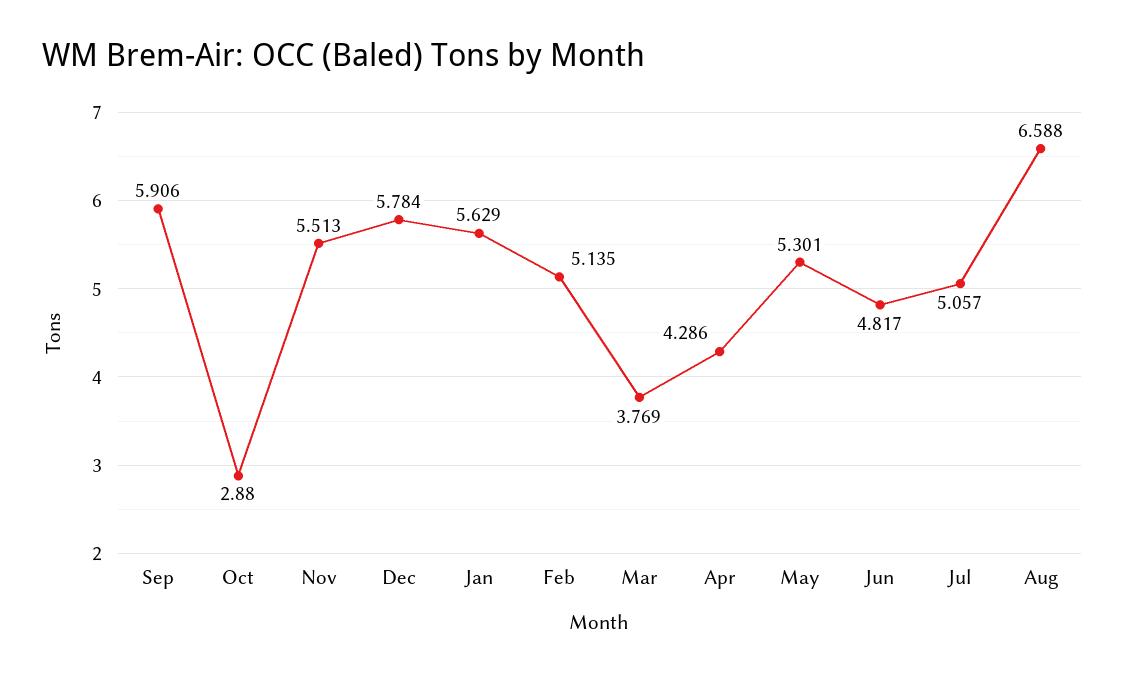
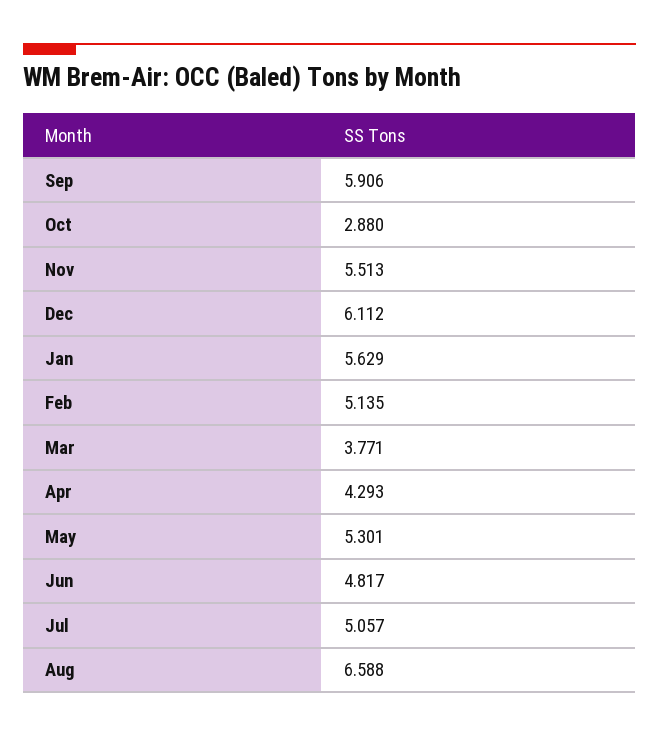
  {
    "Sep": 5.906,
    "Oct": 2.88,
    "Nov": 5.513,
-   "Dec": 5.784,
+   "Dec": 6.112,
    "Jan": 5.629,
    "Feb": 5.135,
-   "Mar": 3.769,
+   "Mar": 3.771,
-   "Apr": 4.286,
+   "Apr": 4.293,
    "May": 5.301,
    "Jun": 4.817,
    "Jul": 5.057,
    "Aug": 6.588
  }

